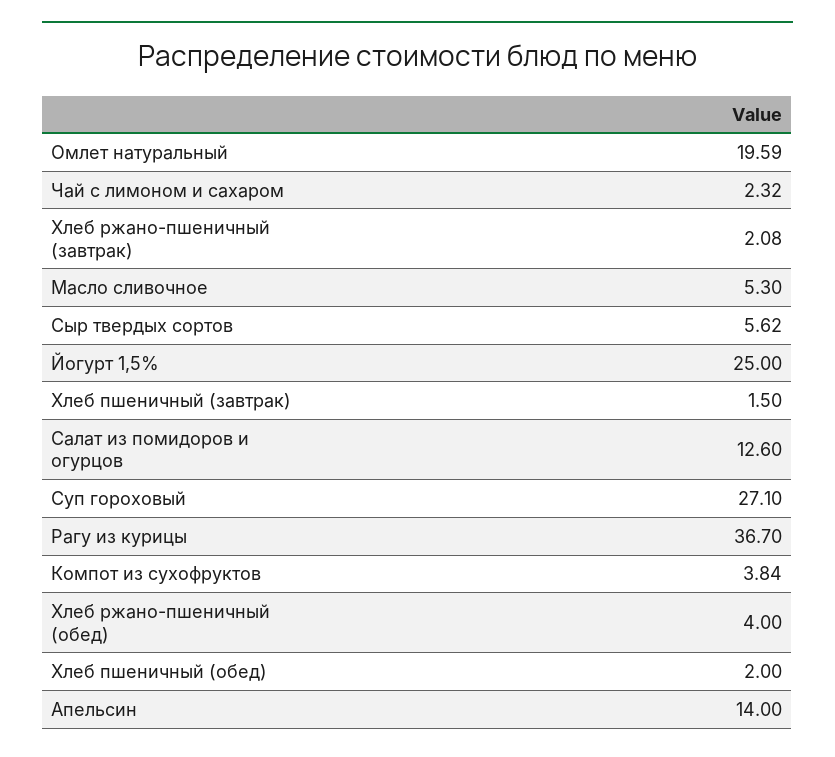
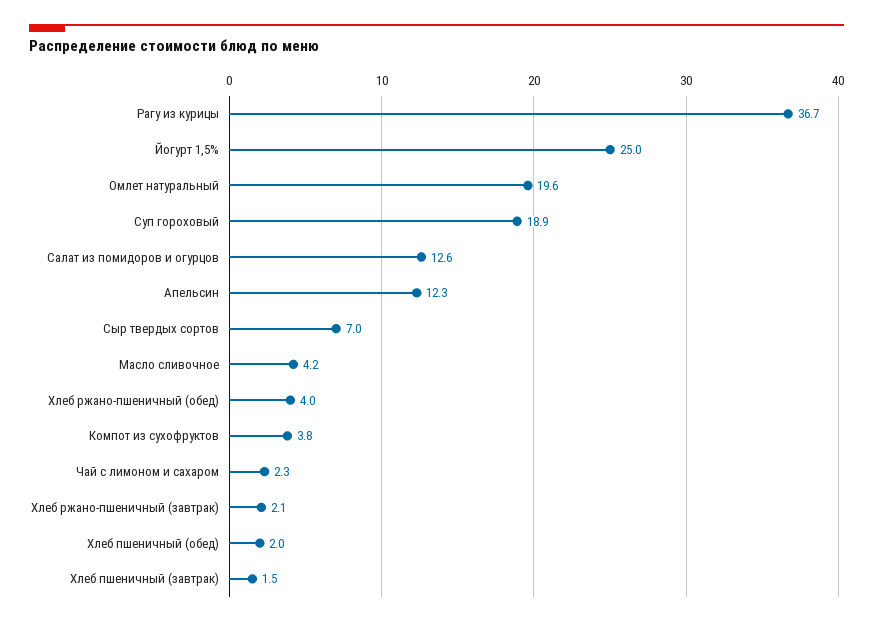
  {
    "Омлет натуральный": 19.59,
    "Чай с лимоном и сахаром": 2.32,
    "Хлеб ржано-пшеничный (завтрак)": 2.08,
-   "Масло сливочное": 5.3,
+   "Масло сливочное": 4.2,
-   "Сыр твердых сортов": 5.62,
+   "Сыр твердых сортов": 7,
    "Йогурт 1,5%": 25,
    "Хлеб пшеничный (завтрак)": 1.5,
    "Салат из помидоров и огурцов": 12.6,
-   "Суп гороховый": 27.1,
+   "Суп гороховый": 18.9,
    "Рагу из курицы": 36.7,
    "Компот из сухофруктов": 3.84,
    "Хлеб ржано-пшеничный (обед)": 4,
    "Хлеб пшеничный (обед)": 2,
-   "Апельсин": 14
+   "Апельсин": 12.3
  }

